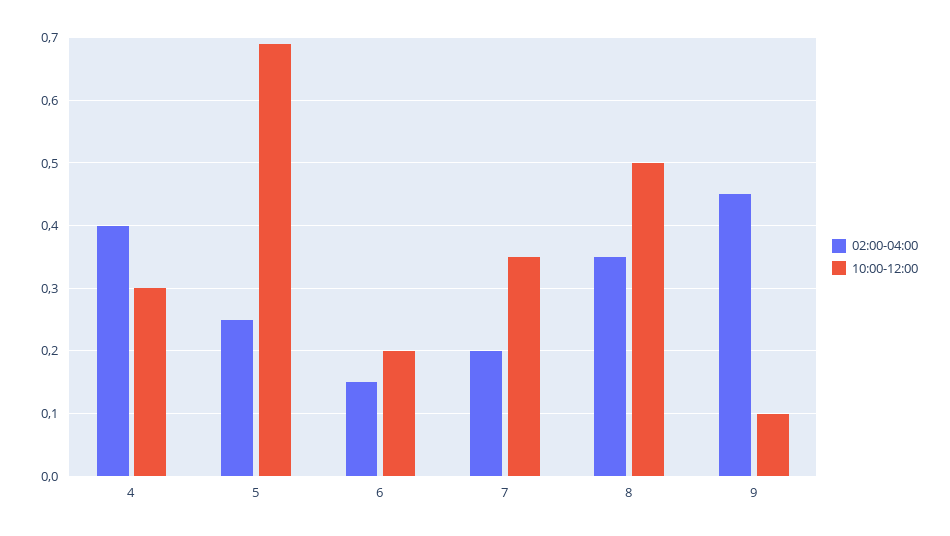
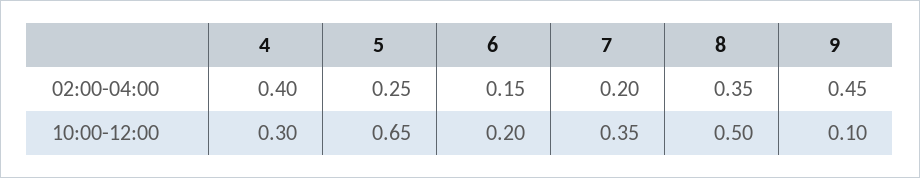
  {
    "02:00-04:00": {
      "4": 0.4,
      "5": 0.25,
      "6": 0.15,
      "7": 0.2,
      "8": 0.35,
      "9": 0.45
    },
    "10:00-12:00": {
      "4": 0.3,
-     "5": 0.69,
+     "5": 0.65,
      "6": 0.2,
      "7": 0.35,
      "8": 0.5,
      "9": 0.1
    }
  }

